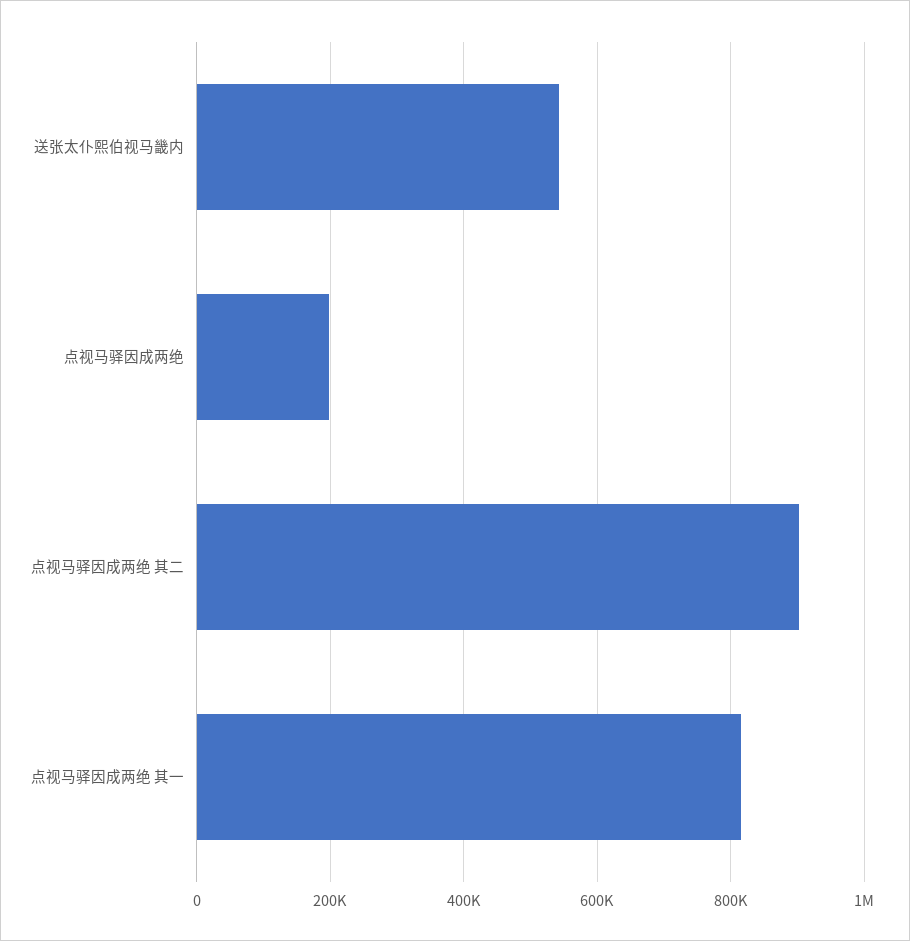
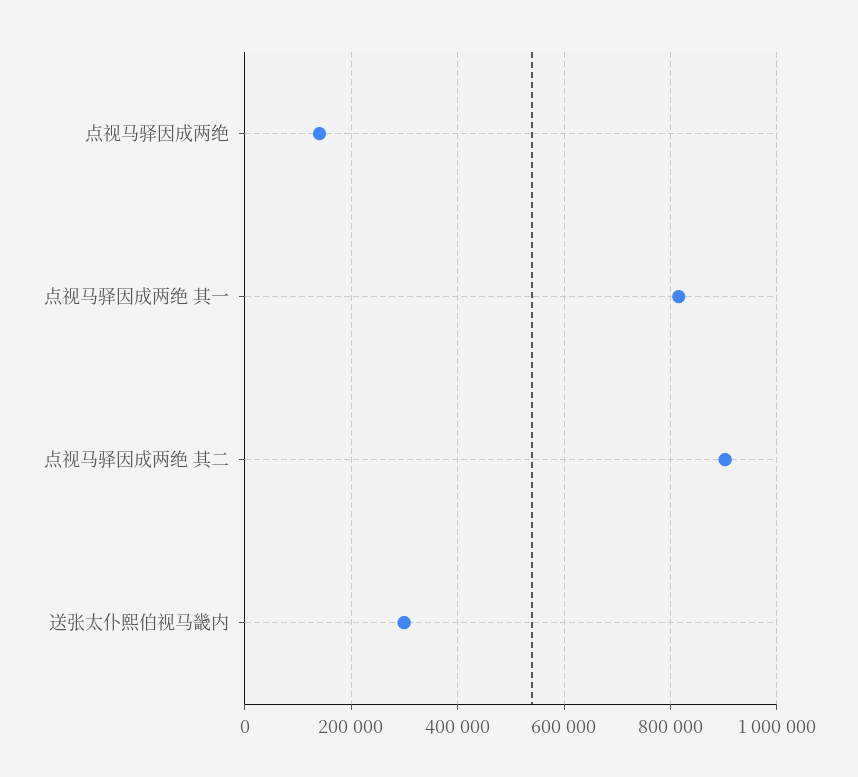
  {
-   "送张太仆熙伯视马畿内": 540000,
+   "送张太仆熙伯视马畿内": 300000,
-   "点视马驿因成两绝": 200000,
+   "点视马驿因成两绝": 140000,
    "点视马驿因成两绝 其二": 900000,
    "点视马驿因成两绝 其一": 820000
  }

